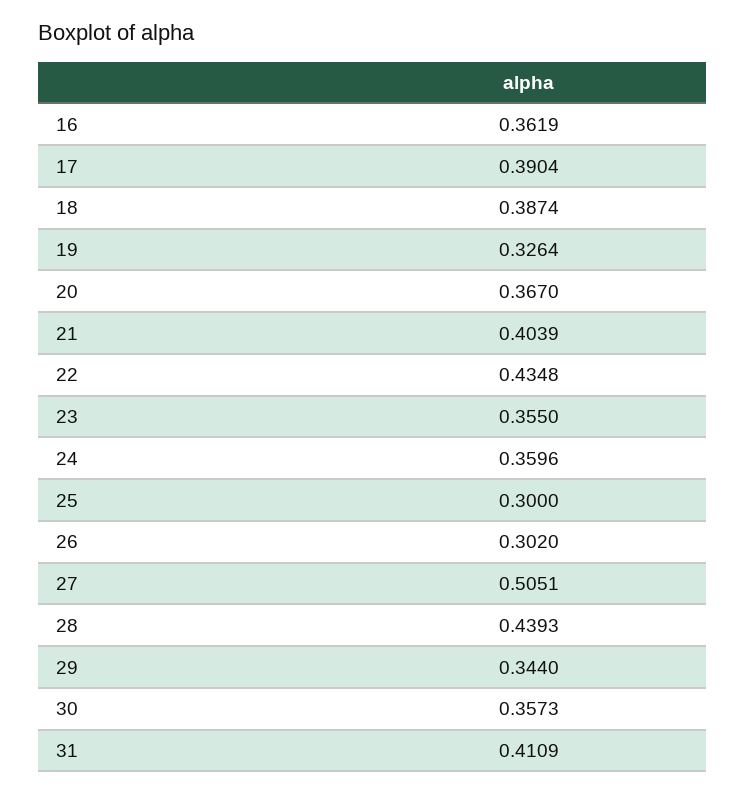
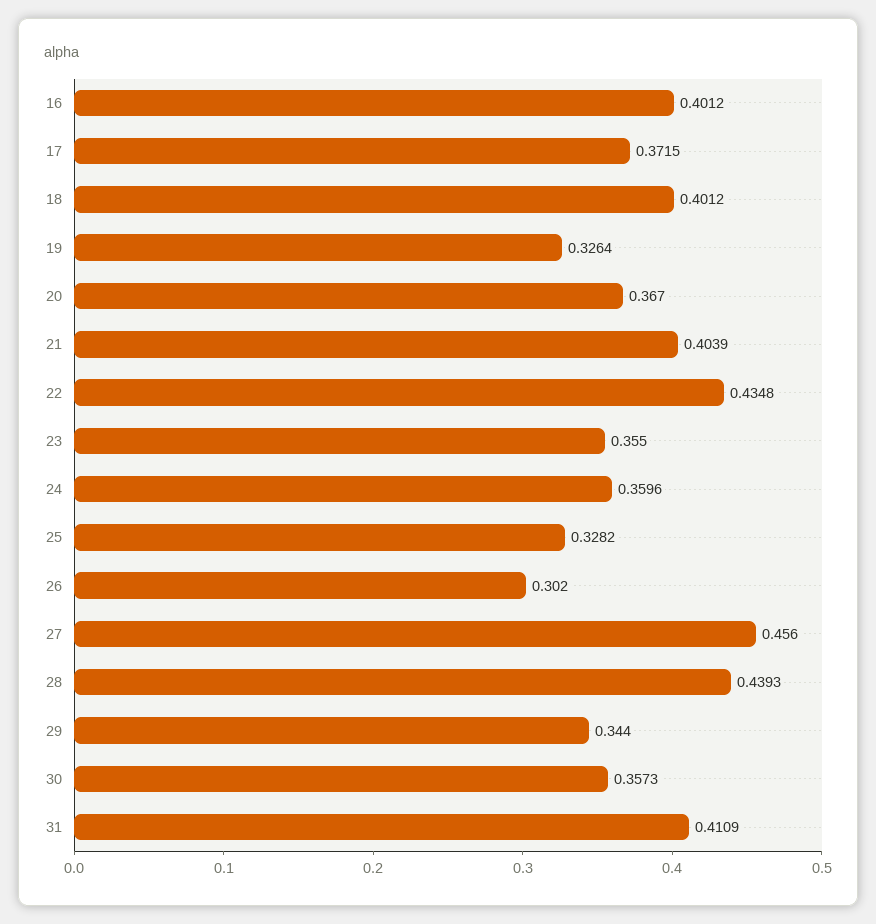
  {
-   "16": 0.3619,
+   "16": 0.4012,
-   "17": 0.3904,
+   "17": 0.3715,
-   "18": 0.3874,
+   "18": 0.4012,
    "19": 0.3264,
    "20": 0.367,
    "21": 0.4039,
    "22": 0.4348,
    "23": 0.355,
    "24": 0.3596,
-   "25": 0.3,
+   "25": 0.3282,
    "26": 0.302,
-   "27": 0.5051,
+   "27": 0.456,
    "28": 0.4393,
    "29": 0.344,
    "30": 0.3573,
    "31": 0.4109
  }

